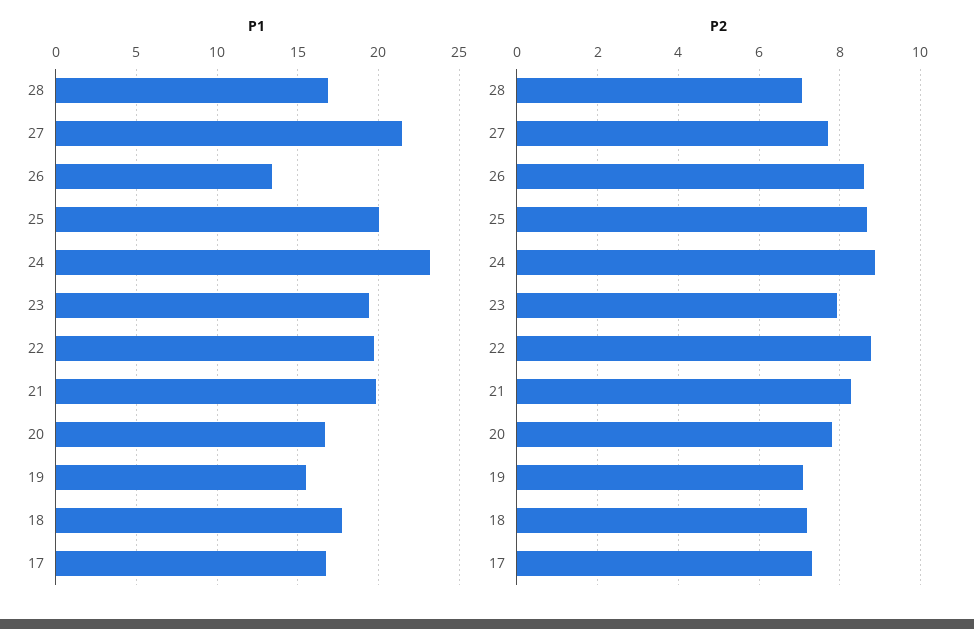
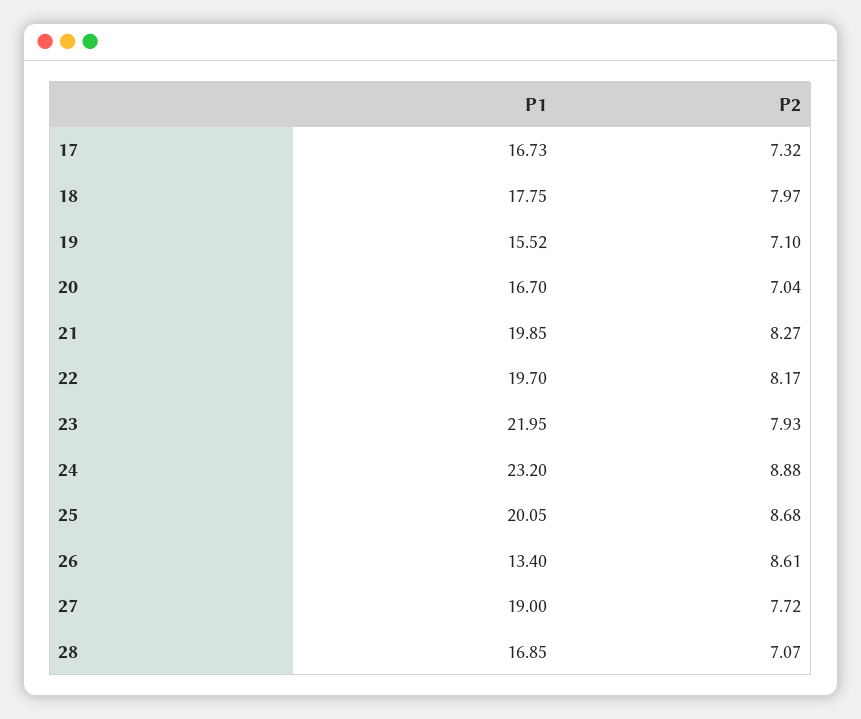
  {
    "P1": {
      "28": 16.85,
-     "27": 21.5,
+     "27": 19,
      "26": 13.4,
      "25": 20.05,
      "24": 23.2,
-     "23": 19.5,
+     "23": 21.95,
      "22": 19.7,
      "21": 19.85,
      "20": 16.7,
      "19": 15.52,
      "18": 17.75,
      "17": 16.73
    },
    "P2": {
      "28": 7.07,
      "27": 7.72,
      "26": 8.61,
      "25": 8.68,
      "24": 8.88,
      "23": 7.93,
-     "22": 8.8,
+     "22": 8.17,
      "21": 8.27,
-     "20": 7.8,
+     "20": 7.04,
      "19": 7.1,
-     "18": 7.2,
+     "18": 7.97,
      "17": 7.32
    }
  }

